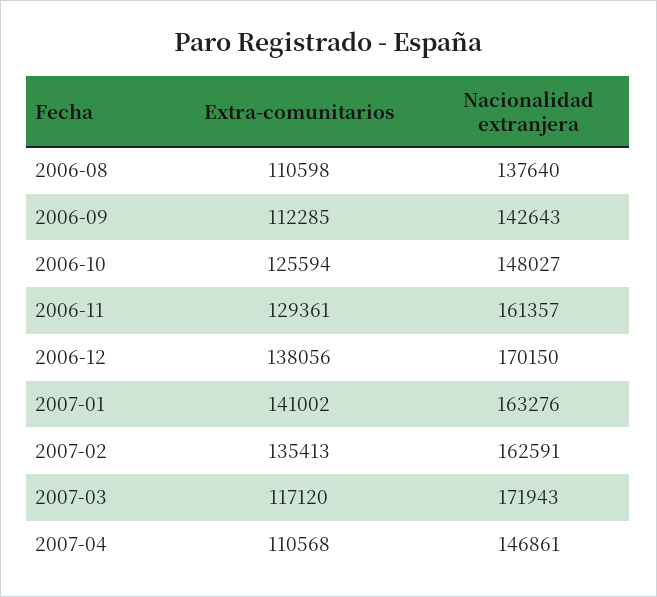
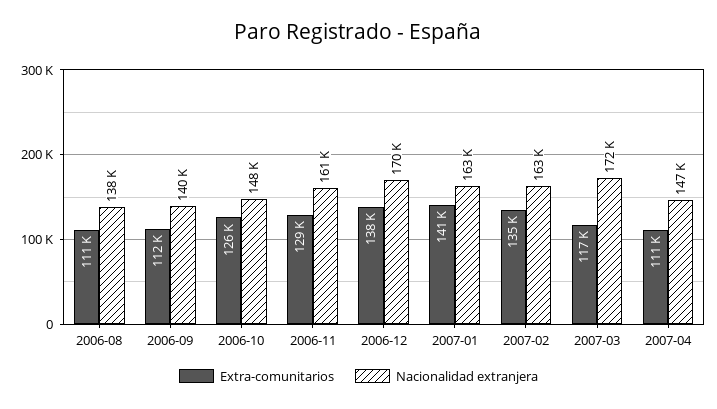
  {
    "Extra-comunitarios": {
      "2006-08": 110598,
      "2006-09": 112285,
      "2006-10": 125594,
      "2006-11": 129361,
      "2006-12": 138056,
      "2007-01": 141002,
      "2007-02": 135413,
      "2007-03": 117120,
      "2007-04": 110568
    },
    "Nacionalidad extranjera": {
      "2006-08": 137640,
-     "2006-09": 142643,
+     "2006-09": 140000,
      "2006-10": 148027,
      "2006-11": 161357,
      "2006-12": 170150,
      "2007-01": 163276,
      "2007-02": 162591,
      "2007-03": 171943,
      "2007-04": 146861
    }
  }

